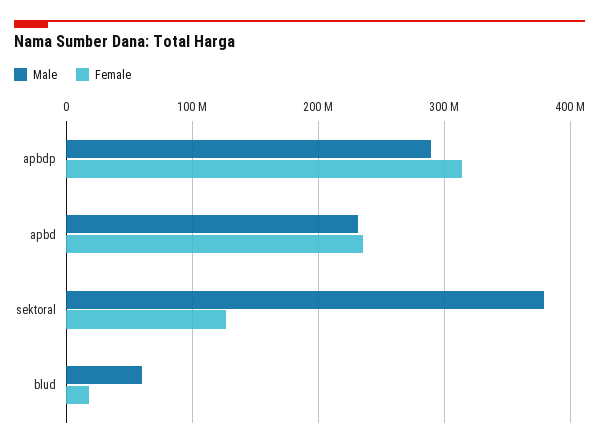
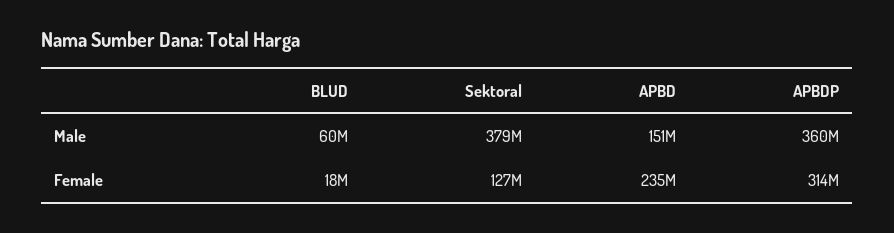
  {
    "Male": {
-     "apbdp": 290000000,
+     "apbdp": 360000000,
-     "apbd": 230000000,
+     "apbd": 151000000,
      "sektoral": 379000000,
      "blud": 60000000
    },
    "Female": {
      "apbdp": 314000000,
      "apbd": 235000000,
      "sektoral": 127000000,
      "blud": 18000000
    }
  }

